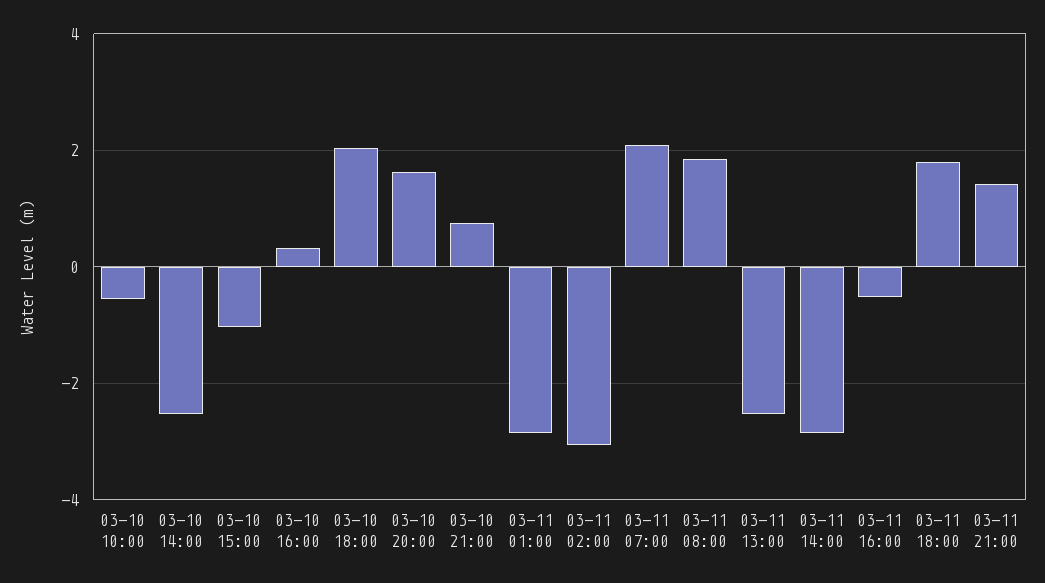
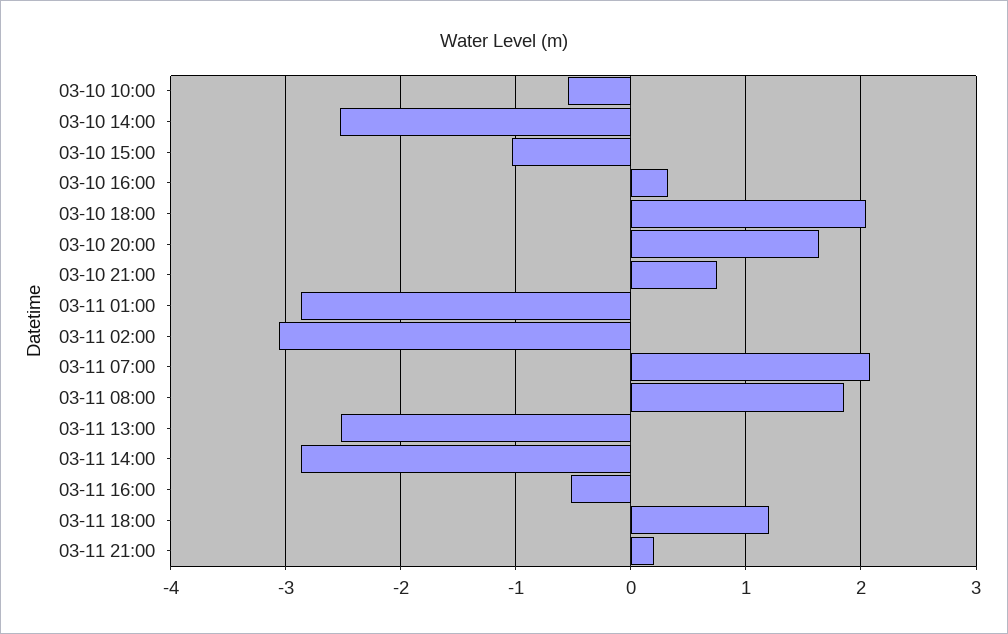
  {
    "03-10 10:00": -0.5,
    "03-10 14:00": -2.5,
    "03-10 15:00": -1,
    "03-10 16:00": 0.3,
    "03-10 18:00": 2,
    "03-10 20:00": 1.6,
    "03-10 21:00": 0.7,
    "03-11 01:00": -2.9,
    "03-11 02:00": -3.1,
    "03-11 07:00": 2.1,
    "03-11 08:00": 1.9,
    "03-11 13:00": -2.5,
    "03-11 14:00": -2.9,
    "03-11 16:00": -0.5,
-   "03-11 18:00": 1.8,
+   "03-11 18:00": 1.2,
-   "03-11 21:00": 1.4
+   "03-11 21:00": 0.2
  }

